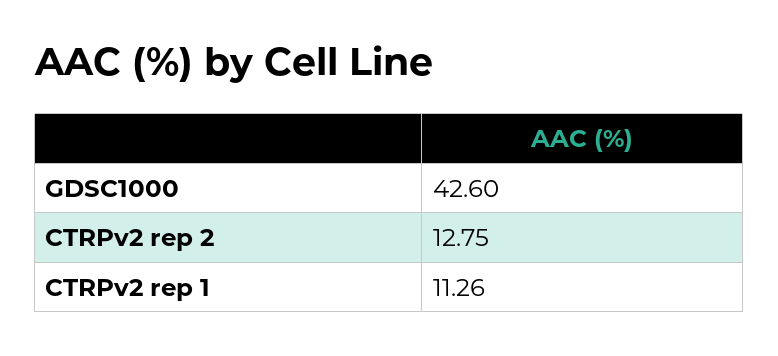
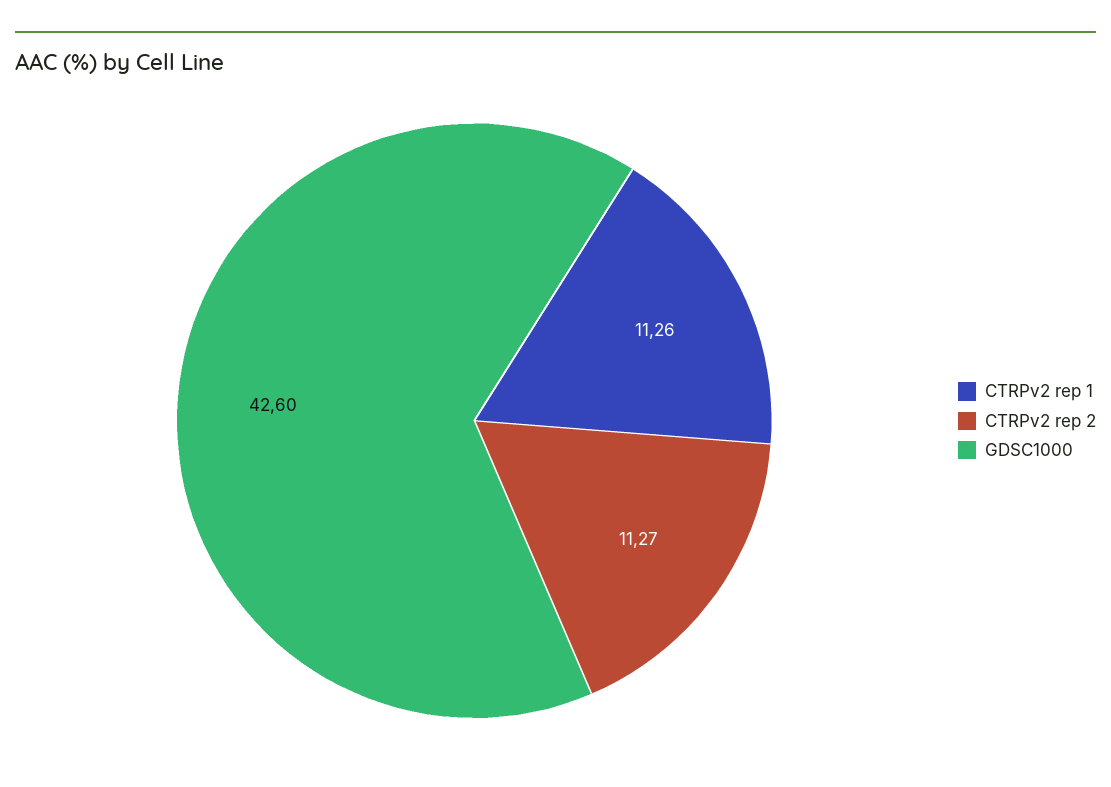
  {
    "GDSC1000": 42.6,
-   "CTRPv2 rep 2": 12.75,
+   "CTRPv2 rep 2": 11.27,
    "CTRPv2 rep 1": 11.26
  }

